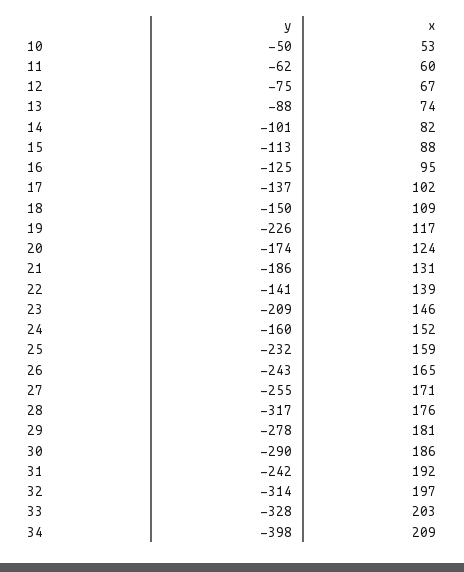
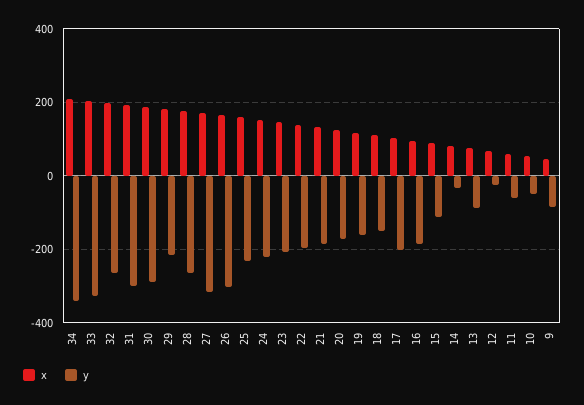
  {
    "y": {
      "10": -50,
      "11": -62,
-     "12": -75,
+     "12": -20,
      "13": -88,
-     "14": -101,
+     "14": -40,
      "15": -113,
-     "16": -125,
+     "16": -180,
-     "17": -137,
+     "17": -200,
      "18": -150,
-     "19": -226,
+     "19": -160,
      "20": -174,
      "21": -186,
-     "22": -141,
+     "22": -200,
      "23": -209,
-     "24": -160,
+     "24": -220,
      "25": -232,
-     "26": -243,
+     "26": -300,
-     "27": -255,
+     "27": -320,
-     "28": -317,
+     "28": -260,
-     "29": -278,
+     "29": -220,
      "30": -290,
-     "31": -242,
+     "31": -300,
-     "32": -314,
+     "32": -260,
      "33": -328,
-     "34": -398
+     "34": -340,
+     "9": -80
    },
    "x": {
      "10": 53,
      "11": 60,
      "12": 67,
      "13": 74,
      "14": 82,
      "15": 88,
      "16": 95,
      "17": 102,
      "18": 109,
      "19": 117,
      "20": 124,
      "21": 131,
      "22": 139,
      "23": 146,
      "24": 152,
      "25": 159,
      "26": 165,
      "27": 171,
      "28": 176,
      "29": 181,
      "30": 186,
      "31": 192,
      "32": 197,
      "33": 203,
-     "34": 209
+     "34": 209,
+     "9": 40
    }
  }

